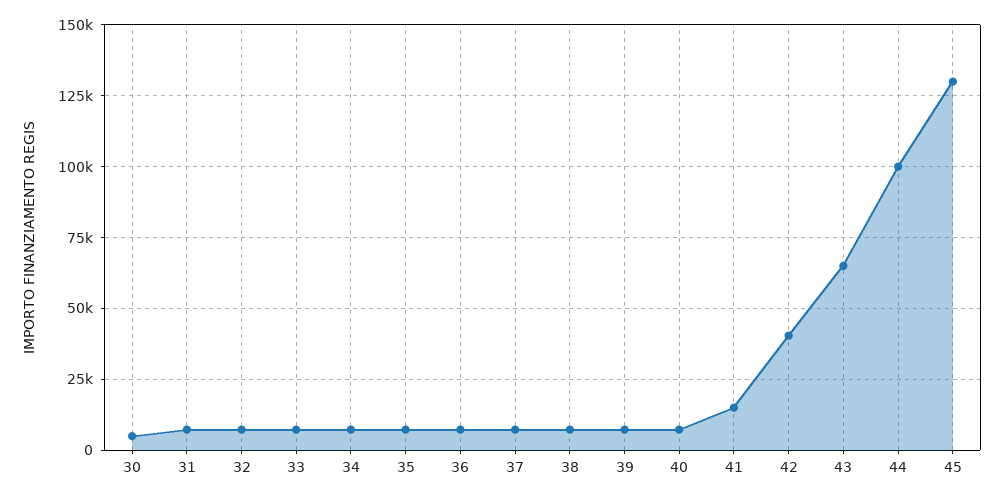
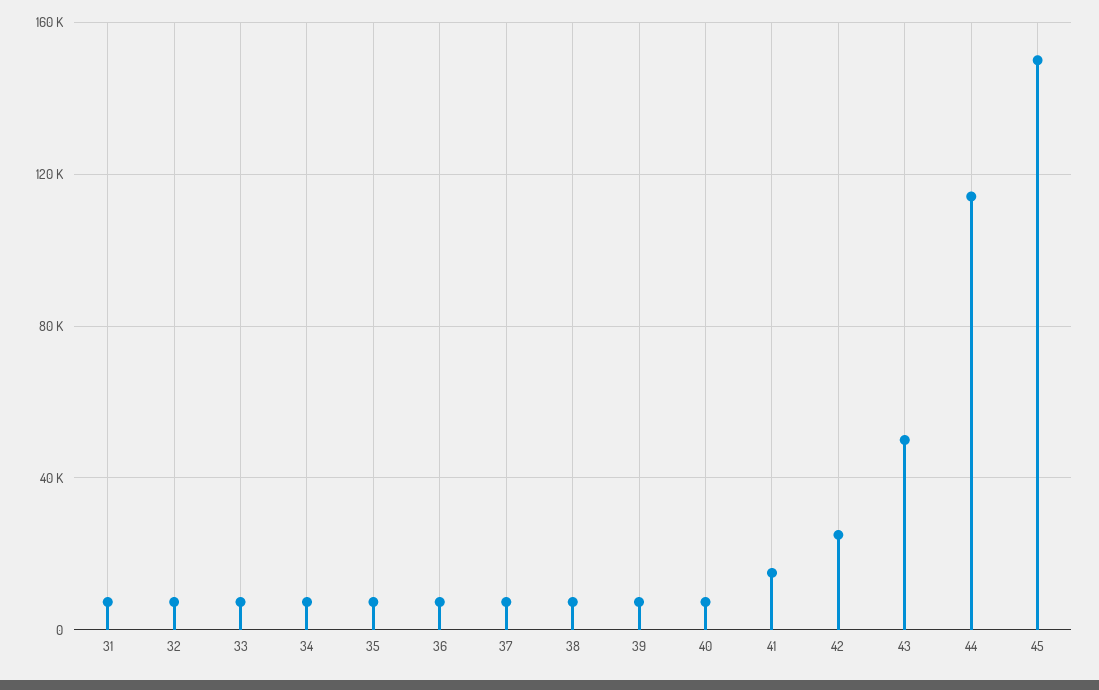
  {
-   "30": 5000,
    "31": 7500,
    "32": 7500,
    "33": 7500,
    "34": 7500,
    "35": 7500,
    "36": 7500,
    "37": 7500,
    "38": 7500,
    "39": 7500,
    "40": 7500,
    "41": 15000,
-   "42": 40000,
+   "42": 25000,
-   "43": 65000,
+   "43": 50000,
-   "44": 100000,
+   "44": 115000,
-   "45": 130000
+   "45": 150000
  }

